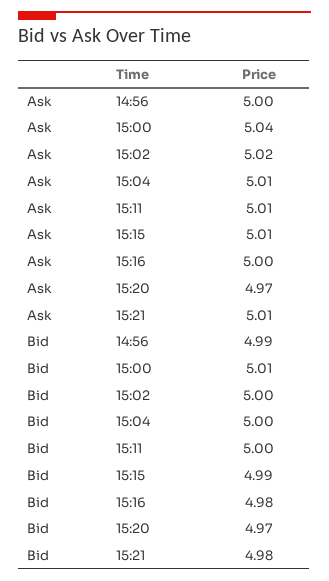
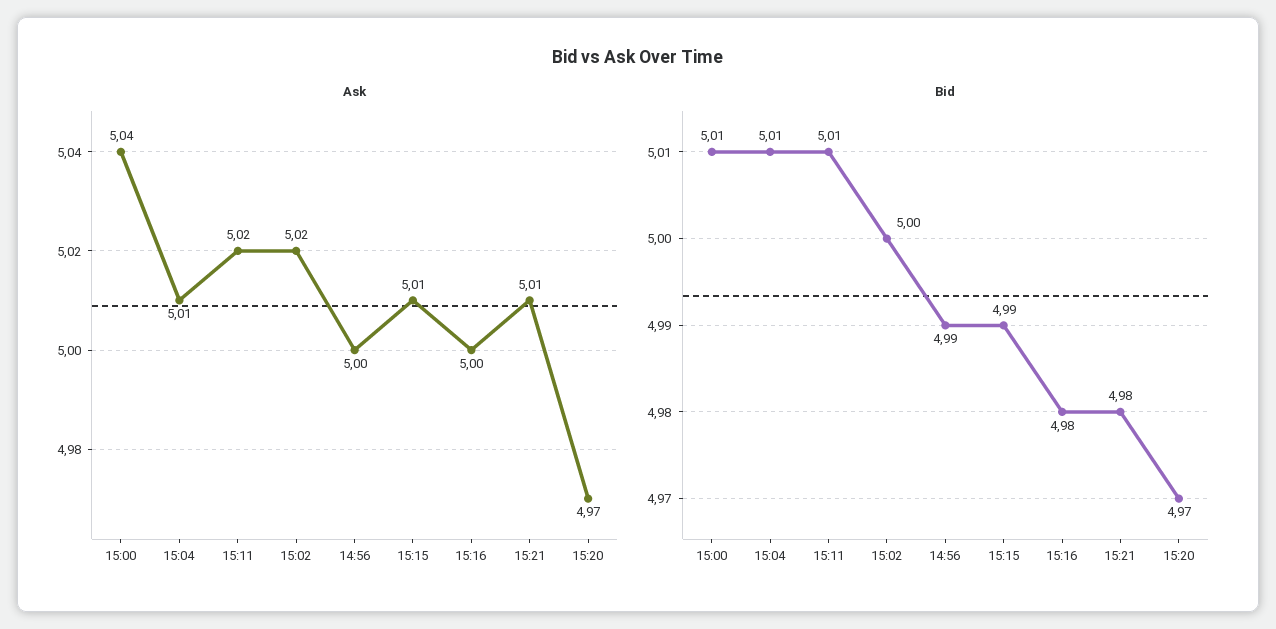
  {
    "Ask": {
      "14:56": 5,
      "15:00": 5.04,
      "15:02": 5.02,
      "15:04": 5.01,
-     "15:11": 5.01,
+     "15:11": 5.02,
      "15:15": 5.01,
      "15:16": 5,
      "15:20": 4.97,
      "15:21": 5.01
    },
    "Bid": {
      "14:56": 4.99,
      "15:00": 5.01,
      "15:02": 5,
-     "15:04": 5,
+     "15:04": 5.01,
-     "15:11": 5,
+     "15:11": 5.01,
      "15:15": 4.99,
      "15:16": 4.98,
      "15:20": 4.97,
      "15:21": 4.98
    }
  }

